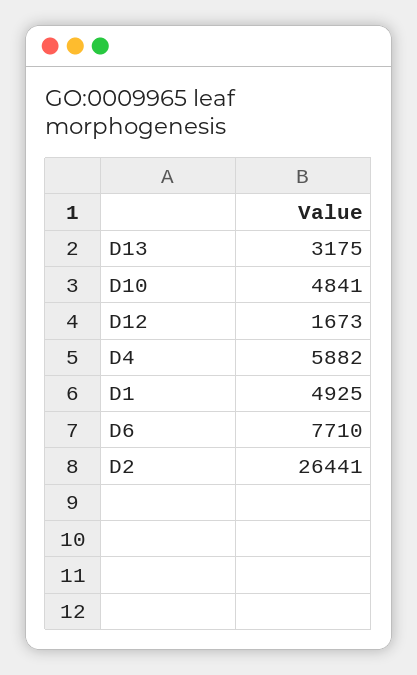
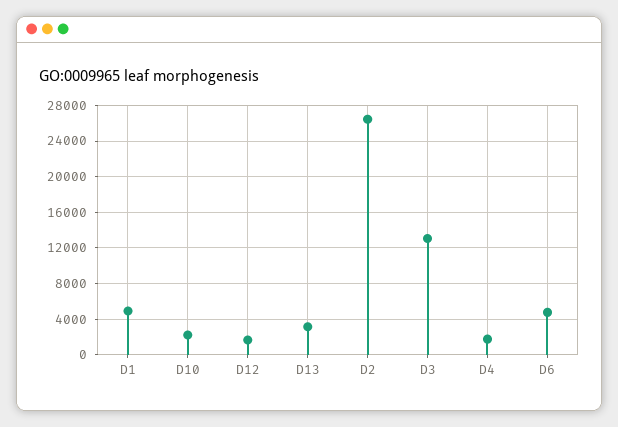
  {
    "D13": 3175,
-   "D10": 4841,
+   "D10": 2000,
    "D12": 1673,
-   "D4": 5882,
+   "D4": 2000,
    "D1": 4925,
-   "D6": 7710,
+   "D6": 5000,
-   "D2": 26441
+   "D2": 26441,
+   "D3": 13000
  }

